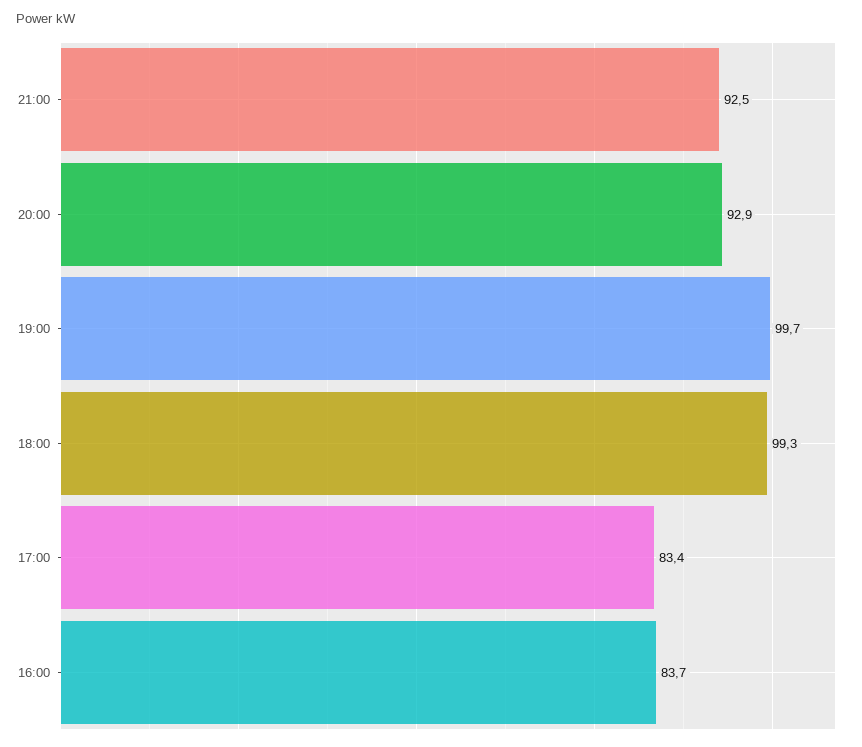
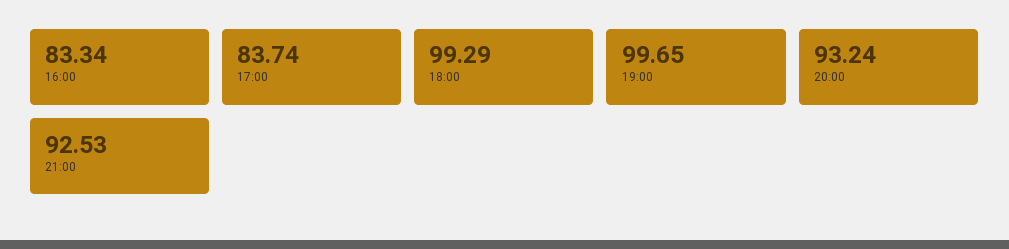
  {
    "21:00": 92.53,
-   "20:00": 92.9,
+   "20:00": 93.24,
    "19:00": 99.65,
    "18:00": 99.29,
-   "17:00": 83.4,
+   "17:00": 83.74,
-   "16:00": 83.7
+   "16:00": 83.34
  }

